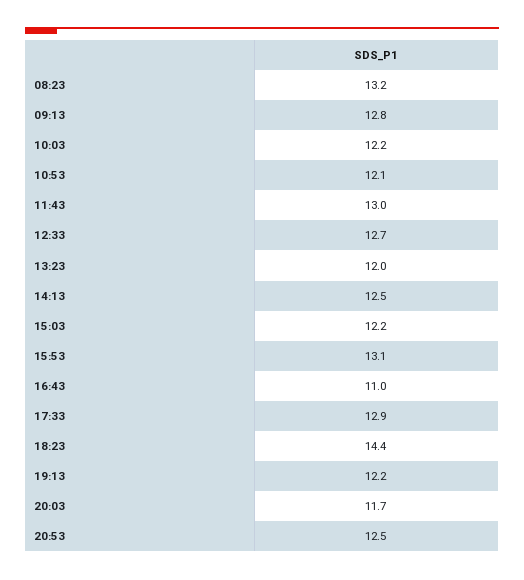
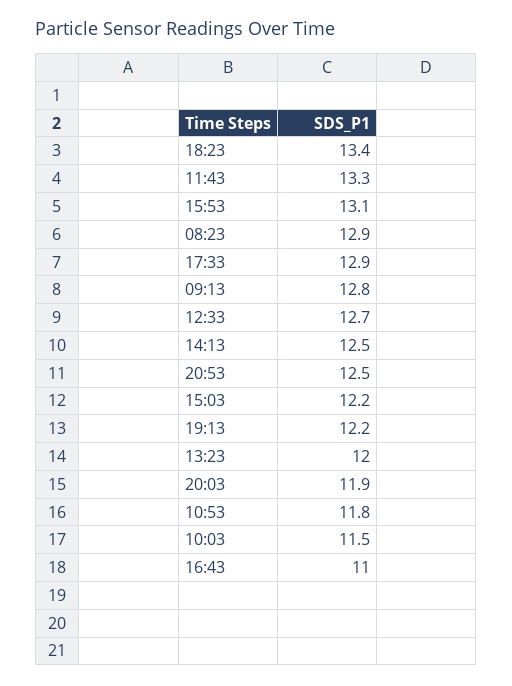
  {
-   "08:23": 13.2,
+   "08:23": 12.9,
    "09:13": 12.8,
-   "10:03": 12.2,
+   "10:03": 11.5,
-   "10:53": 12.1,
+   "10:53": 11.8,
-   "11:43": 13,
+   "11:43": 13.3,
    "12:33": 12.7,
    "13:23": 12,
    "14:13": 12.5,
    "15:03": 12.2,
    "15:53": 13.1,
    "16:43": 11,
    "17:33": 12.9,
-   "18:23": 14.4,
+   "18:23": 13.4,
    "19:13": 12.2,
-   "20:03": 11.7,
+   "20:03": 11.9,
    "20:53": 12.5
  }

